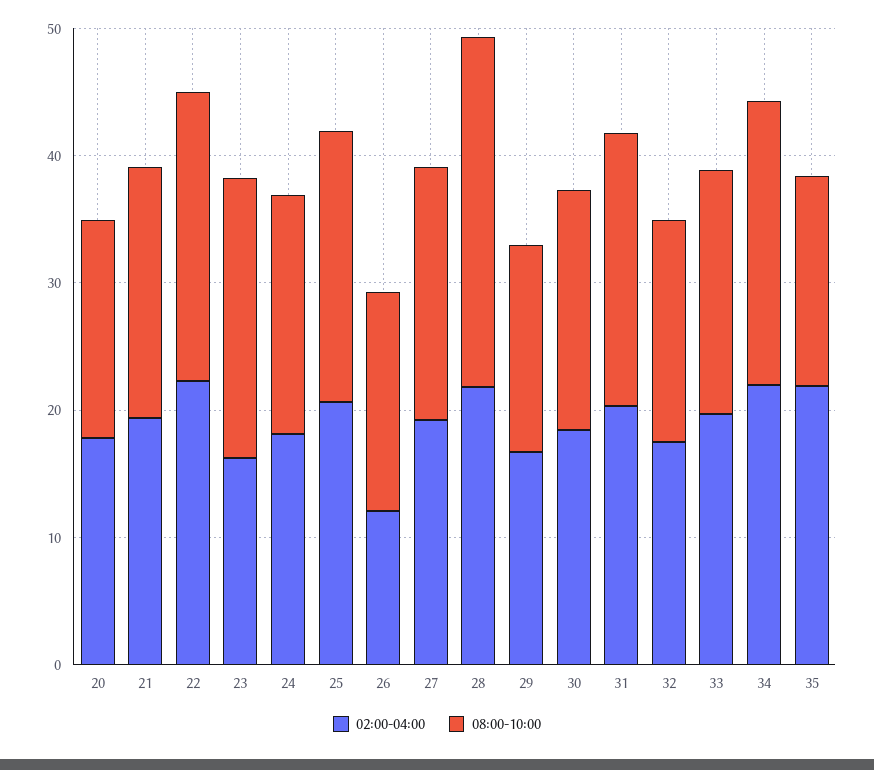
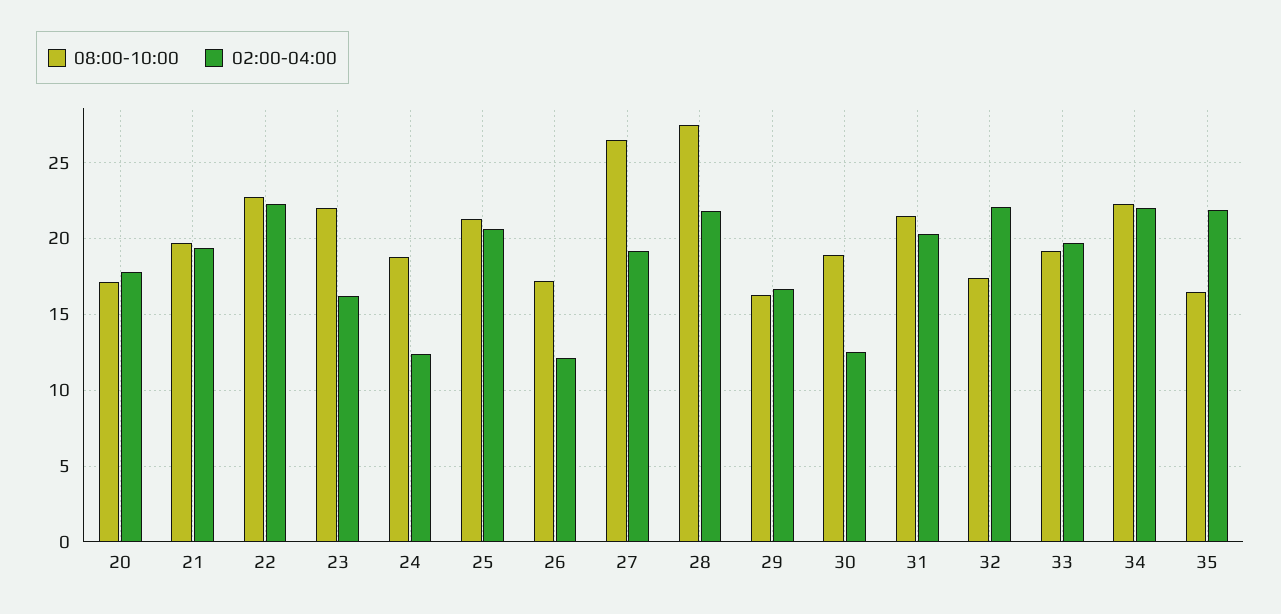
  {
    "02:00-04:00": {
      "20": 18,
      "21": 19.5,
      "22": 22.5,
      "23": 16,
-     "24": 18,
+     "24": 12.5,
      "25": 20.5,
      "26": 12,
      "27": 19,
      "28": 22,
      "29": 16.5,
-     "30": 18,
+     "30": 12.5,
      "31": 20.5,
-     "32": 18,
+     "32": 22,
      "33": 19.5,
      "34": 22,
      "35": 22
    },
    "08:00-10:00": {
      "20": 17,
      "21": 19.5,
      "22": 22.5,
      "23": 22,
      "24": 19,
      "25": 21.5,
      "26": 17,
-     "27": 20,
+     "27": 26.5,
      "28": 27.5,
      "29": 16.5,
      "30": 19,
      "31": 21.5,
      "32": 17.5,
      "33": 19,
      "34": 22.5,
      "35": 16.5
    }
  }

